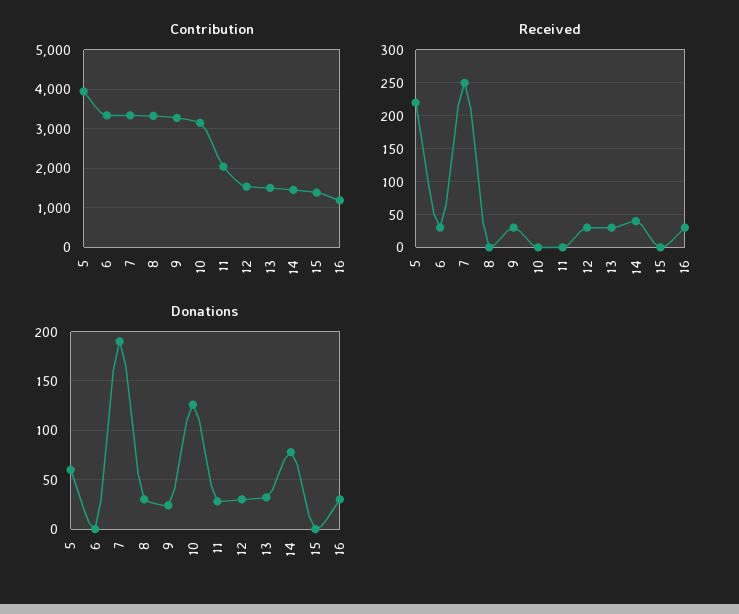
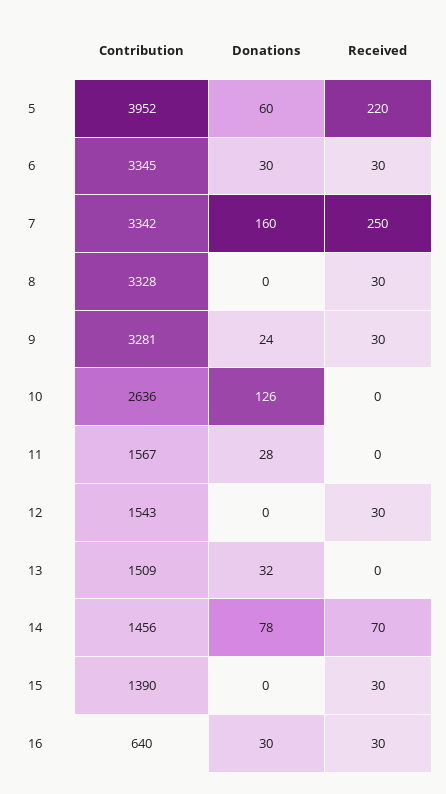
  {
    "Contribution": {
      "5": 3952,
      "6": 3345,
      "7": 3342,
      "8": 3328,
      "9": 3281,
-     "10": 3200,
+     "10": 2636,
-     "11": 2000,
+     "11": 1567,
      "12": 1543,
      "13": 1509,
      "14": 1456,
      "15": 1390,
-     "16": 1200
+     "16": 640
    },
    "Received": {
      "5": 220,
      "6": 30,
      "7": 250,
-     "8": 0,
+     "8": 30,
      "9": 30,
      "10": 0,
      "11": 0,
      "12": 30,
-     "13": 30,
+     "13": 0,
-     "14": 40,
+     "14": 70,
-     "15": 0,
+     "15": 30,
      "16": 30
    },
    "Donations": {
      "5": 60,
-     "6": 0,
+     "6": 30,
-     "7": 190,
+     "7": 160,
-     "8": 30,
+     "8": 0,
      "9": 24,
      "10": 126,
      "11": 28,
-     "12": 30,
+     "12": 0,
      "13": 32,
      "14": 78,
      "15": 0,
      "16": 30
    }
  }

